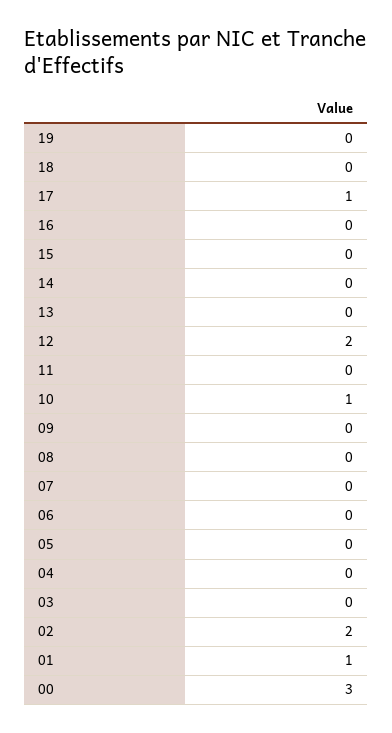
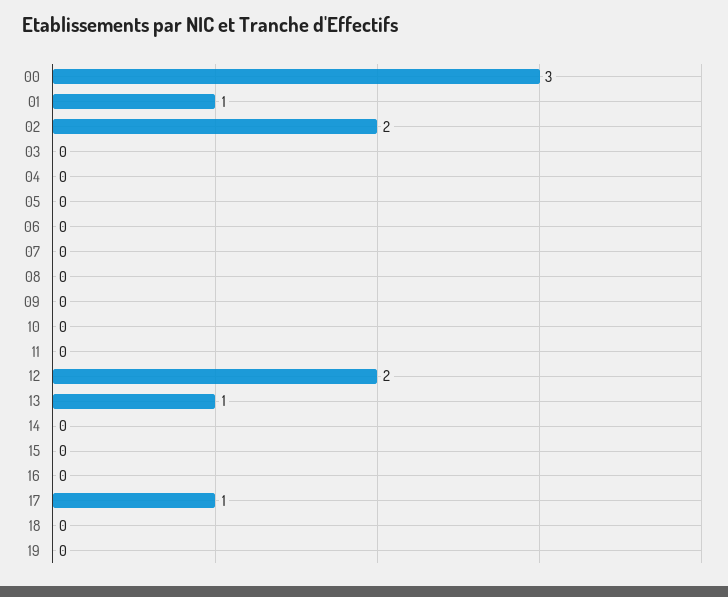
  {
    "19": 0,
    "18": 0,
    "17": 1,
    "16": 0,
    "15": 0,
    "14": 0,
-   "13": 0,
+   "13": 1,
    "12": 2,
    "11": 0,
-   "10": 1,
+   "10": 0,
    "09": 0,
    "08": 0,
    "07": 0,
    "06": 0,
    "05": 0,
    "04": 0,
    "03": 0,
    "02": 2,
    "01": 1,
    "00": 3
  }

